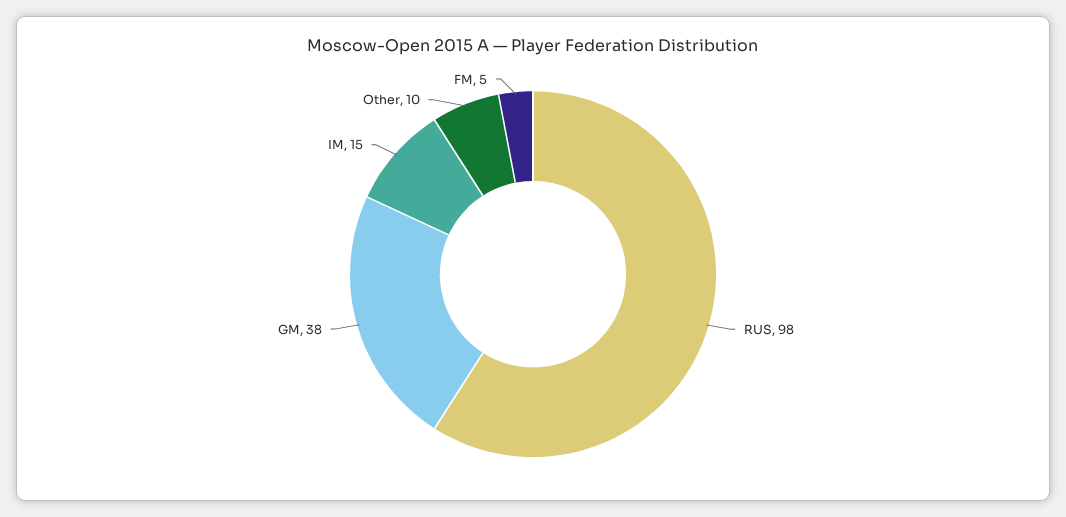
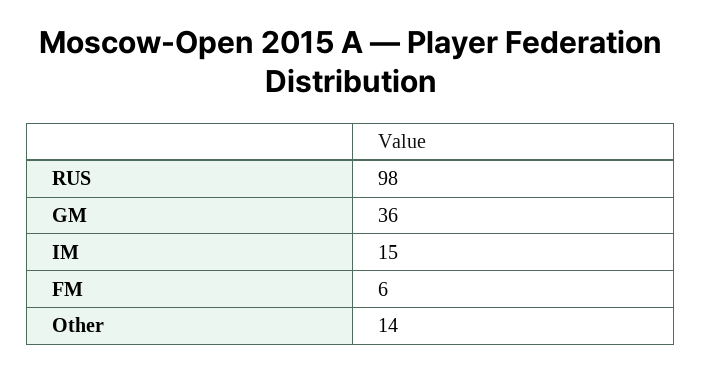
  {
    "RUS": 98,
-   "GM": 38,
+   "GM": 36,
    "IM": 15,
-   "Other": 10,
+   "Other": 14,
-   "FM": 5
+   "FM": 6
  }

